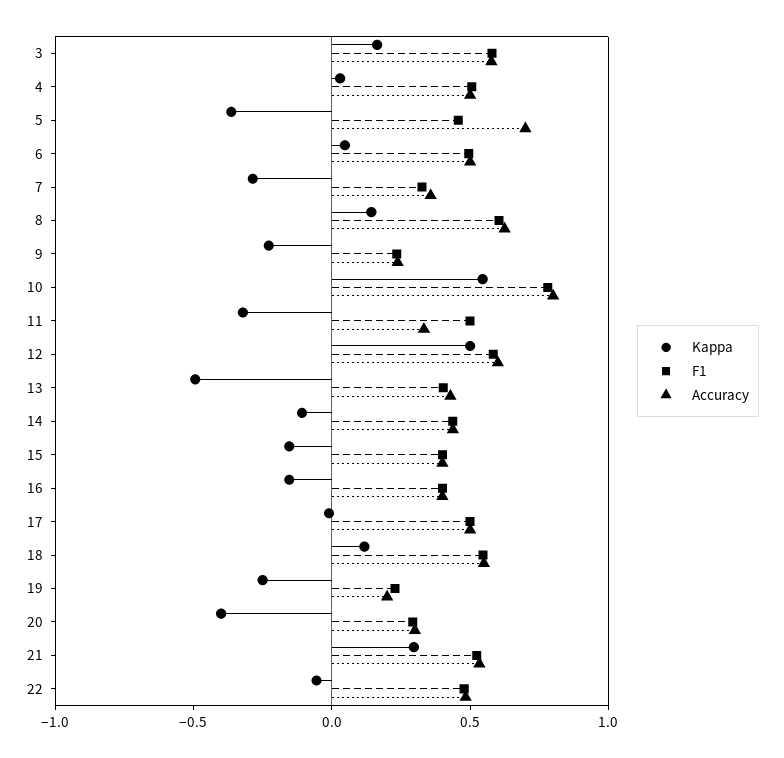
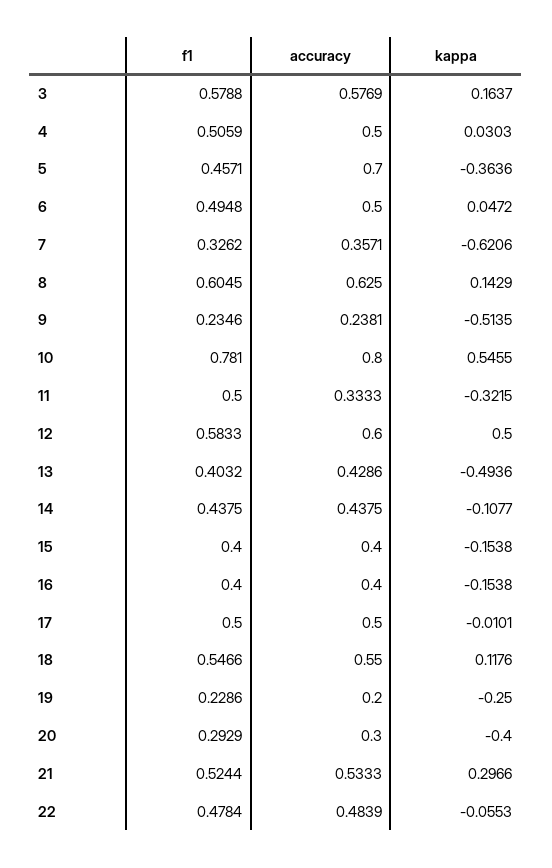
  {
    "Kappa": {
      "3": 0.1637,
      "4": 0.0303,
      "5": -0.3636,
      "6": 0.0472,
-     "7": -0.3,
+     "7": -0.6206,
      "8": 0.1429,
-     "9": -0.2,
+     "9": -0.5135,
      "10": 0.5455,
      "11": -0.3215,
      "12": 0.5,
      "13": -0.4936,
      "14": -0.1077,
      "15": -0.1538,
      "16": -0.1538,
      "17": -0.0101,
      "18": 0.1176,
      "19": -0.25,
      "20": -0.4,
      "21": 0.2966,
      "22": -0.0553
    },
    "F1": {
      "3": 0.5788,
      "4": 0.5059,
      "5": 0.4571,
      "6": 0.4948,
      "7": 0.3262,
      "8": 0.6045,
      "9": 0.2346,
      "10": 0.781,
      "11": 0.5,
      "12": 0.5833,
      "13": 0.4032,
      "14": 0.4375,
      "15": 0.4,
      "16": 0.4,
      "17": 0.5,
      "18": 0.5466,
      "19": 0.2286,
      "20": 0.2929,
      "21": 0.5244,
      "22": 0.4784
    },
    "Accuracy": {
      "3": 0.5769,
      "4": 0.5,
      "5": 0.7,
      "6": 0.5,
      "7": 0.3571,
      "8": 0.625,
      "9": 0.2381,
      "10": 0.8,
      "11": 0.3333,
      "12": 0.6,
      "13": 0.4286,
      "14": 0.4375,
      "15": 0.4,
      "16": 0.4,
      "17": 0.5,
      "18": 0.55,
      "19": 0.2,
      "20": 0.3,
      "21": 0.5333,
      "22": 0.4839
    }
  }

